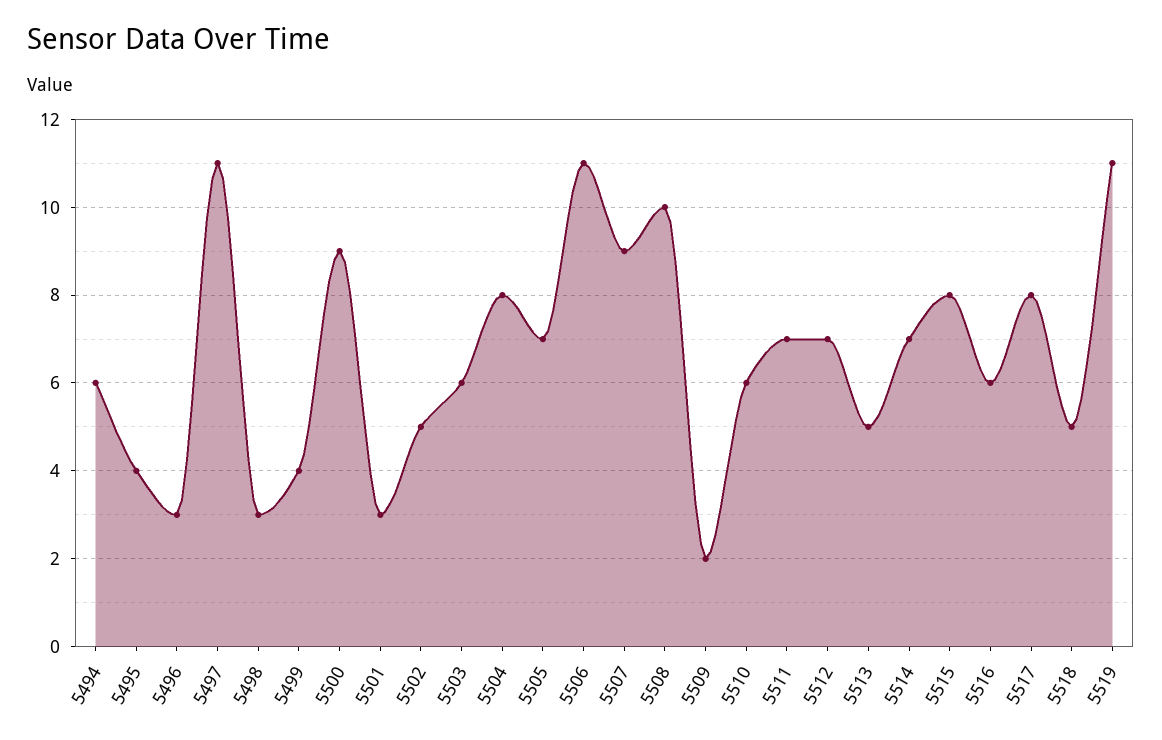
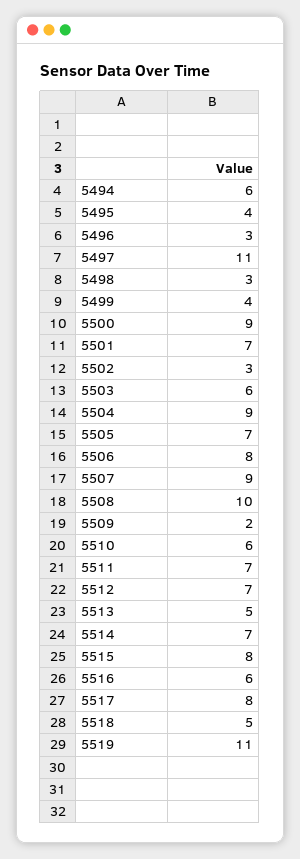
  {
    "5494": 6,
    "5495": 4,
    "5496": 3,
    "5497": 11,
    "5498": 3,
    "5499": 4,
    "5500": 9,
-   "5501": 3,
+   "5501": 7,
-   "5502": 5,
+   "5502": 3,
    "5503": 6,
-   "5504": 8,
+   "5504": 9,
    "5505": 7,
-   "5506": 11,
+   "5506": 8,
    "5507": 9,
    "5508": 10,
    "5509": 2,
    "5510": 6,
    "5511": 7,
    "5512": 7,
    "5513": 5,
    "5514": 7,
    "5515": 8,
    "5516": 6,
    "5517": 8,
    "5518": 5,
    "5519": 11
  }

